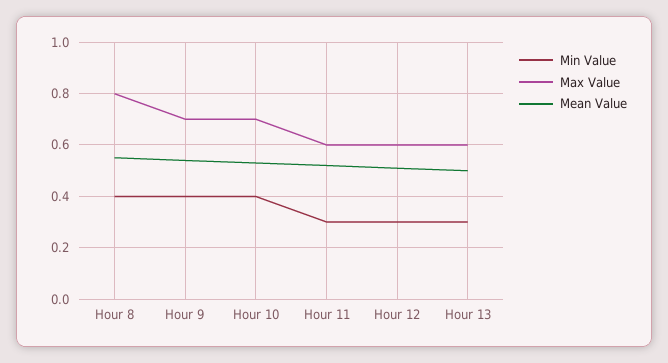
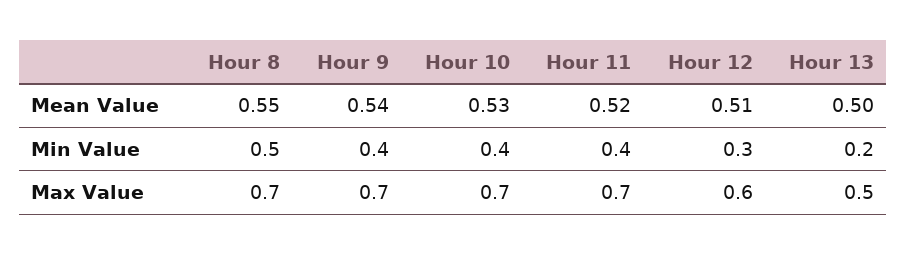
  {
    "Min Value": {
-     "Hour 8": 0.4,
+     "Hour 8": 0.5,
      "Hour 9": 0.4,
      "Hour 10": 0.4,
-     "Hour 11": 0.3,
+     "Hour 11": 0.4,
      "Hour 12": 0.3,
-     "Hour 13": 0.3
+     "Hour 13": 0.2
    },
    "Max Value": {
-     "Hour 8": 0.8,
+     "Hour 8": 0.7,
      "Hour 9": 0.7,
      "Hour 10": 0.7,
-     "Hour 11": 0.6,
+     "Hour 11": 0.7,
      "Hour 12": 0.6,
-     "Hour 13": 0.6
+     "Hour 13": 0.5
    },
    "Mean Value": {
      "Hour 8": 0.55,
      "Hour 9": 0.54,
      "Hour 10": 0.53,
      "Hour 11": 0.52,
      "Hour 12": 0.51,
      "Hour 13": 0.5
    }
  }

